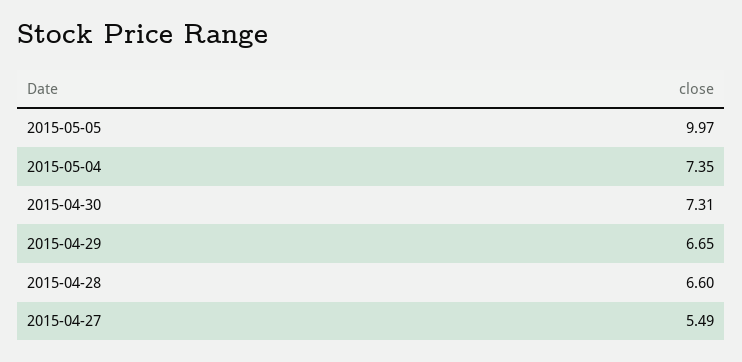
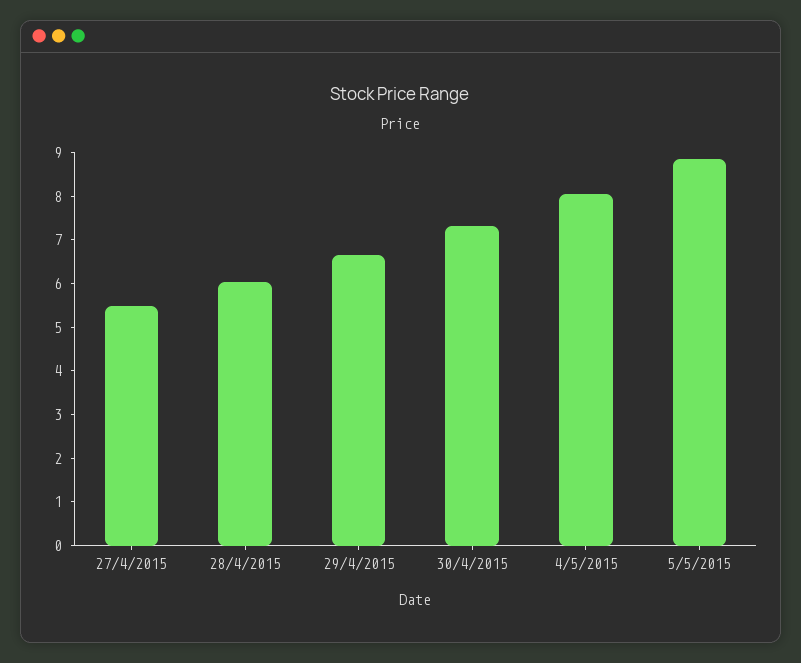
  {
-   "2015-05-05": 9.97,
+   "2015-05-05": 8.8,
-   "2015-05-04": 7.35,
+   "2015-05-04": 8,
    "2015-04-30": 7.31,
    "2015-04-29": 6.65,
-   "2015-04-28": 6.6,
+   "2015-04-28": 6,
    "2015-04-27": 5.49
  }

